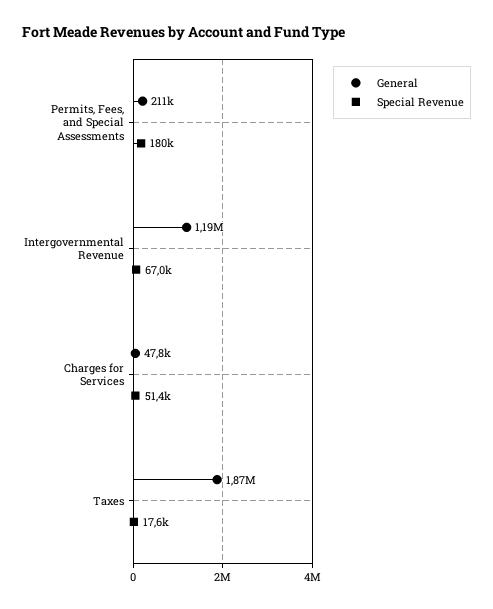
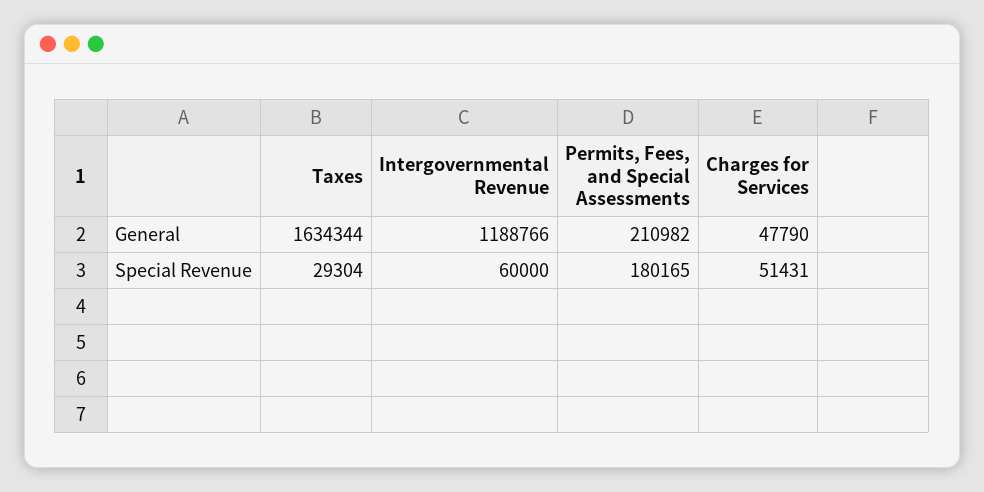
  {
    "General": {
      "Permits, Fees, and Special Assessments": 210982,
      "Intergovernmental Revenue": 1188766,
      "Charges for Services": 47790,
-     "Taxes": 1870000
+     "Taxes": 1634344
    },
    "Special Revenue": {
      "Permits, Fees, and Special Assessments": 180165,
-     "Intergovernmental Revenue": 67000,
+     "Intergovernmental Revenue": 60000,
      "Charges for Services": 51431,
-     "Taxes": 17600
+     "Taxes": 29304
    }
  }

